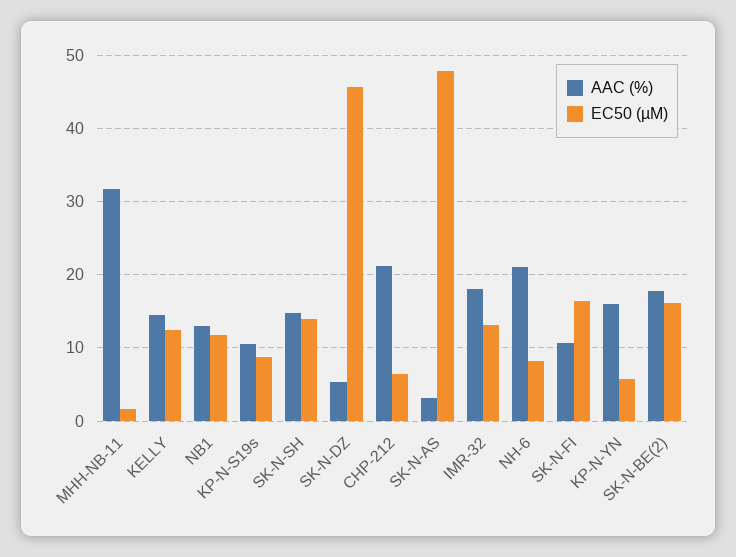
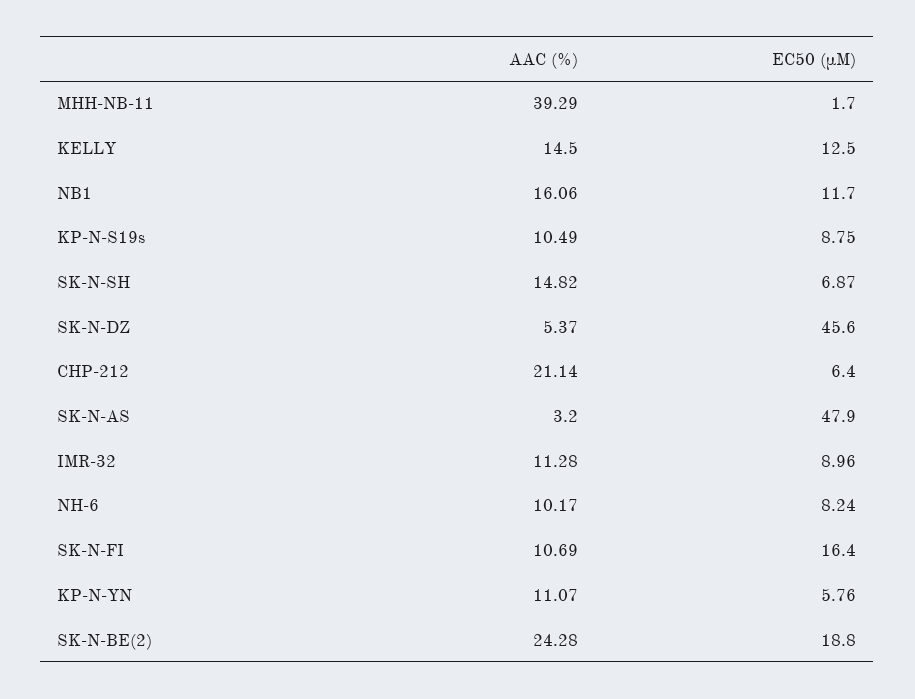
  {
    "AAC (%)": {
-     "MHH-NB-11": 32,
+     "MHH-NB-11": 39.29,
      "KELLY": 14.5,
-     "NB1": 13,
+     "NB1": 16.06,
      "KP-N-S19s": 10.49,
      "SK-N-SH": 14.82,
      "SK-N-DZ": 5.37,
      "CHP-212": 21.14,
      "SK-N-AS": 3.2,
-     "IMR-32": 18,
+     "IMR-32": 11.28,
-     "NH-6": 21,
+     "NH-6": 10.17,
      "SK-N-FI": 10.69,
-     "KP-N-YN": 16,
+     "KP-N-YN": 11.07,
-     "SK-N-BE(2)": 18
+     "SK-N-BE(2)": 24.28
    },
    "EC50 (µM)": {
      "MHH-NB-11": 1.7,
      "KELLY": 12.5,
      "NB1": 11.7,
      "KP-N-S19s": 8.75,
-     "SK-N-SH": 14,
+     "SK-N-SH": 6.87,
      "SK-N-DZ": 45.6,
      "CHP-212": 6.4,
      "SK-N-AS": 47.9,
-     "IMR-32": 13,
+     "IMR-32": 8.96,
      "NH-6": 8.24,
      "SK-N-FI": 16.4,
      "KP-N-YN": 5.76,
-     "SK-N-BE(2)": 16
+     "SK-N-BE(2)": 18.8
    }
  }

